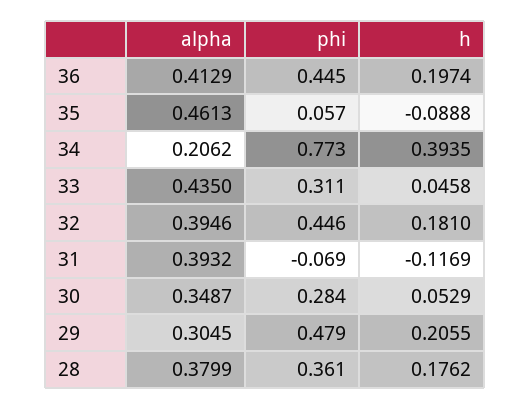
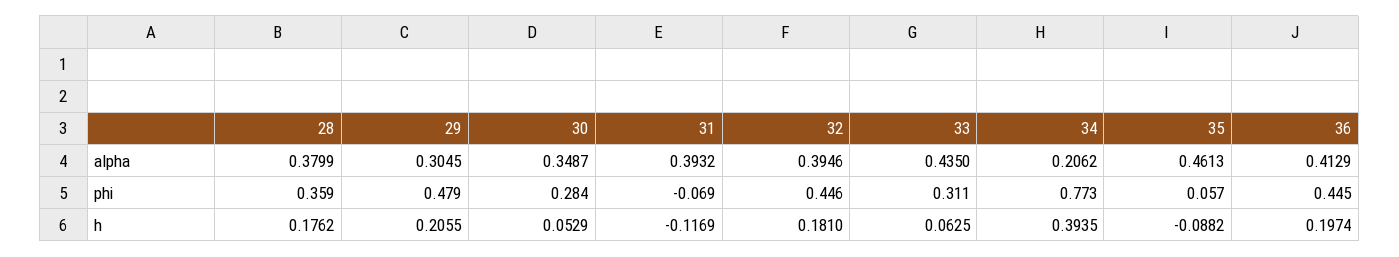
  {
    "alpha": {
      "36": 0.4129,
      "35": 0.4613,
      "34": 0.2062,
      "33": 0.435,
      "32": 0.3946,
      "31": 0.3932,
      "30": 0.3487,
      "29": 0.3045,
      "28": 0.3799
    },
    "phi": {
      "36": 0.445,
      "35": 0.057,
      "34": 0.773,
      "33": 0.311,
      "32": 0.446,
      "31": -0.069,
      "30": 0.284,
      "29": 0.479,
-     "28": 0.361
+     "28": 0.359
    },
    "h": {
      "36": 0.1974,
-     "35": -0.0888,
+     "35": -0.0882,
      "34": 0.3935,
-     "33": 0.0458,
+     "33": 0.0625,
      "32": 0.181,
      "31": -0.1169,
      "30": 0.0529,
      "29": 0.2055,
      "28": 0.1762
    }
  }

